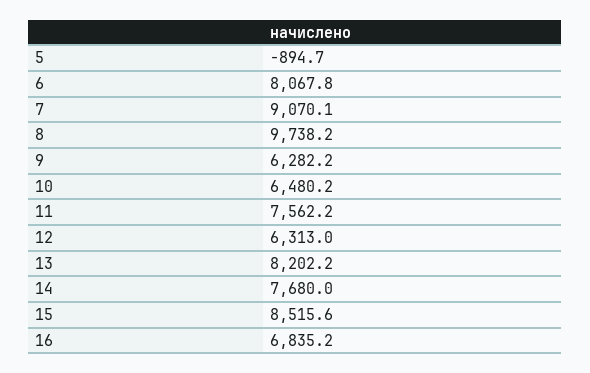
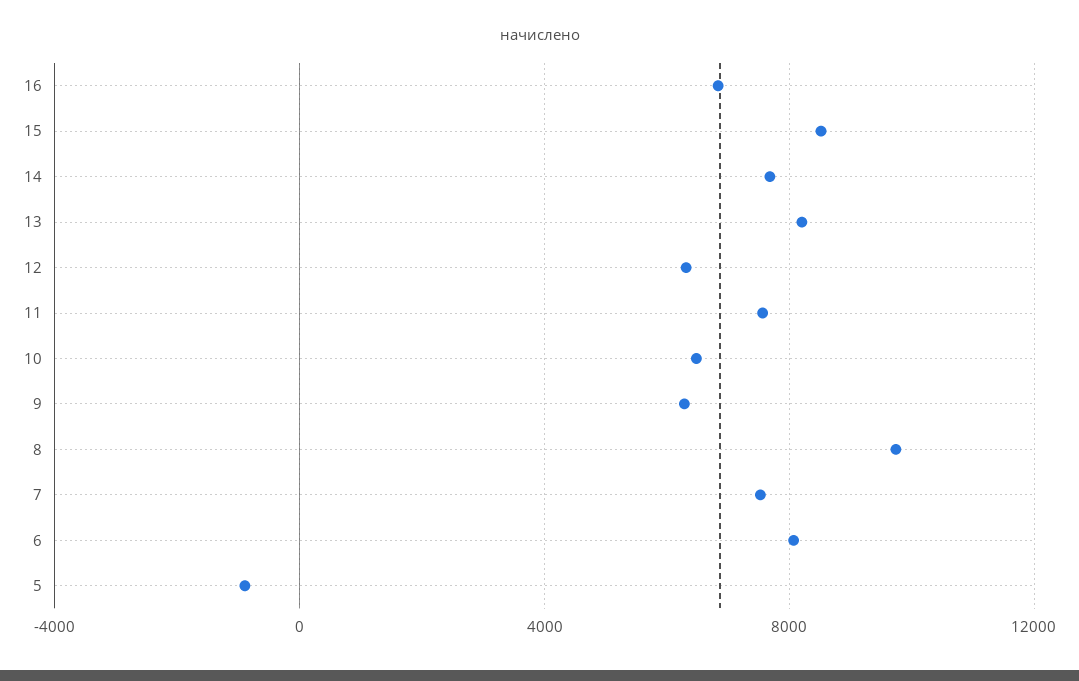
  {
    "5": -894.7,
    "6": 8067.8,
-   "7": 9070.1,
+   "7": 7500,
    "8": 9738.2,
    "9": 6282.2,
    "10": 6480.2,
    "11": 7562.2,
    "12": 6313,
    "13": 8202.2,
    "14": 7680,
    "15": 8515.6,
    "16": 6835.2
  }

